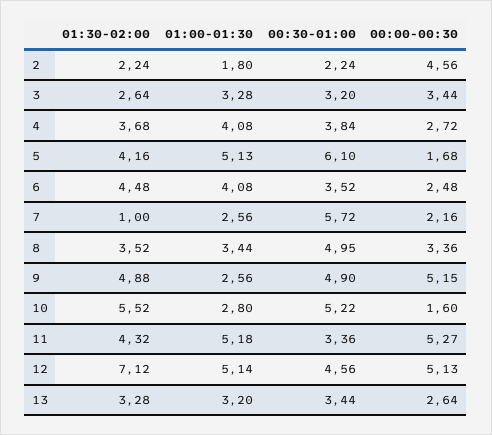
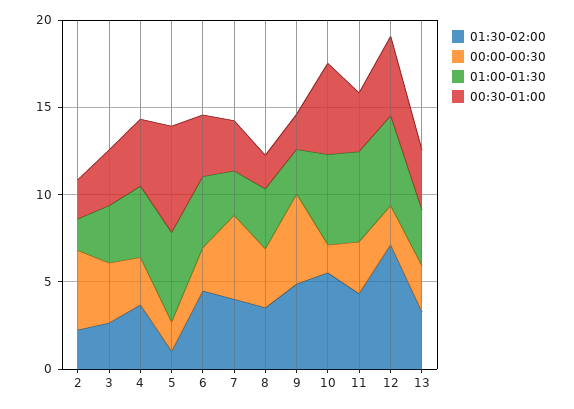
  {
    "01:30-02:00": {
      "2": 2.24,
      "3": 2.64,
      "4": 3.68,
-     "5": 4.16,
+     "5": 1,
      "6": 4.48,
-     "7": 1,
+     "7": 4,
      "8": 3.52,
      "9": 4.88,
      "10": 5.52,
      "11": 4.32,
      "12": 7.12,
      "13": 3.28
    },
    "01:00-01:30": {
      "2": 1.8,
      "3": 3.28,
      "4": 4.08,
      "5": 5.13,
      "6": 4.08,
      "7": 2.56,
      "8": 3.44,
      "9": 2.56,
-     "10": 2.8,
+     "10": 5,
      "11": 5.18,
      "12": 5.14,
      "13": 3.2
    },
    "00:30-01:00": {
      "2": 2.24,
      "3": 3.2,
      "4": 3.84,
      "5": 6.1,
      "6": 3.52,
-     "7": 5.72,
+     "7": 3,
-     "8": 4.95,
+     "8": 2,
-     "9": 4.9,
+     "9": 2,
      "10": 5.22,
      "11": 3.36,
      "12": 4.56,
      "13": 3.44
    },
    "00:00-00:30": {
      "2": 4.56,
      "3": 3.44,
      "4": 2.72,
      "5": 1.68,
      "6": 2.48,
-     "7": 2.16,
+     "7": 5,
      "8": 3.36,
      "9": 5.15,
      "10": 1.6,
-     "11": 5.27,
+     "11": 3,
-     "12": 5.13,
+     "12": 2,
      "13": 2.64
    }
  }

